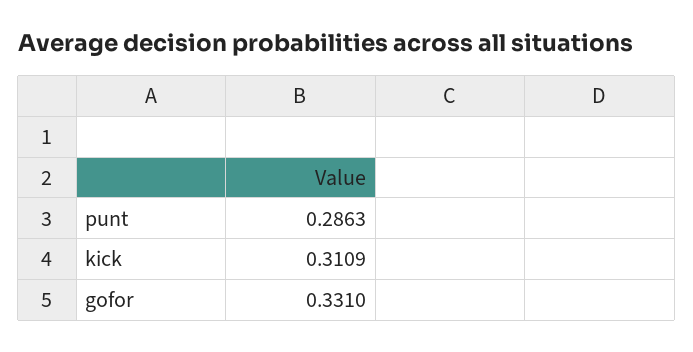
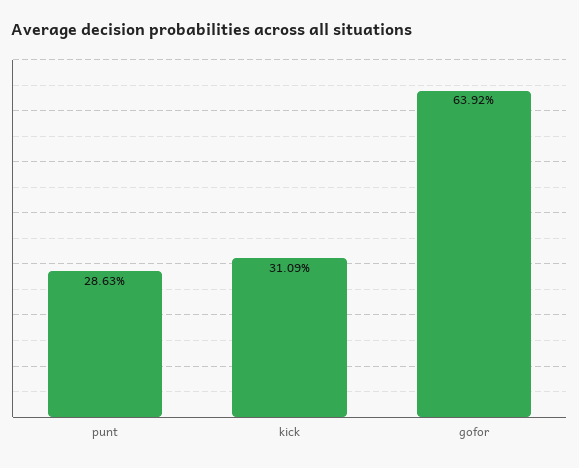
  {
    "punt": 0.2863,
    "kick": 0.3109,
-   "gofor": 0.331
+   "gofor": 0.6392
  }

